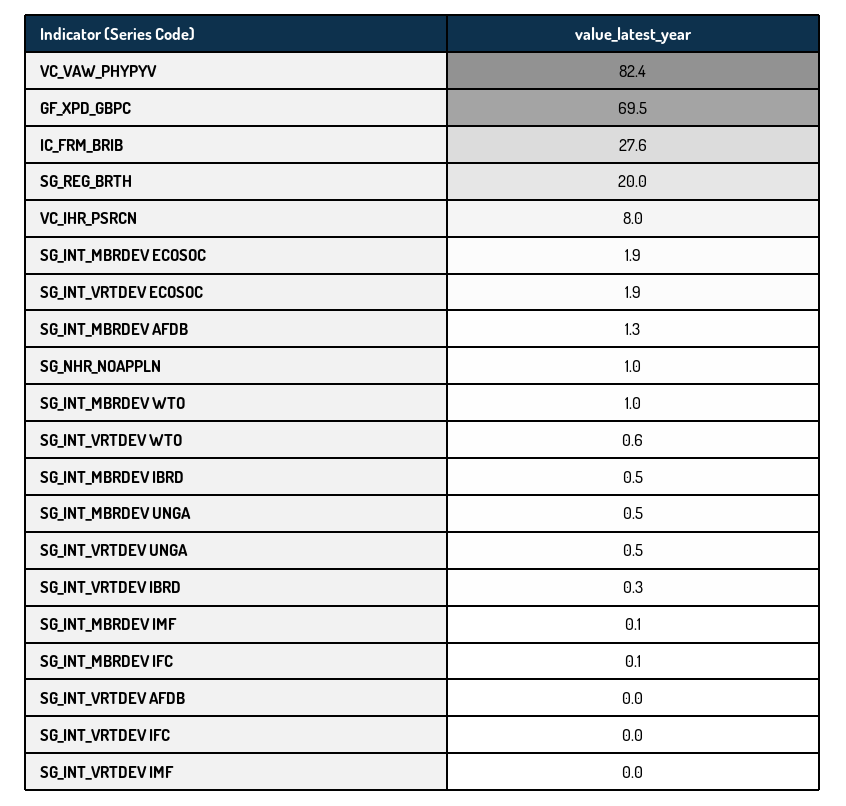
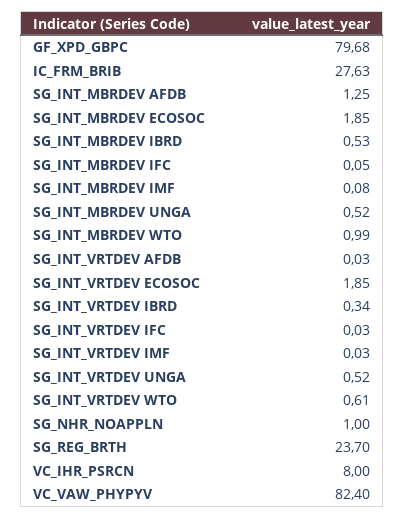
  {
    "VC_VAW_PHYPYV": 82.4,
-   "GF_XPD_GBPC": 69.5,
+   "GF_XPD_GBPC": 79.68,
    "IC_FRM_BRIB": 27.63,
-   "SG_REG_BRTH": 20,
+   "SG_REG_BRTH": 23.7,
    "VC_IHR_PSRCN": 8,
    "SG_INT_MBRDEV ECOSOC": 1.85,
    "SG_INT_VRTDEV ECOSOC": 1.85,
    "SG_INT_MBRDEV AFDB": 1.25,
    "SG_NHR_NOAPPLN": 1,
    "SG_INT_MBRDEV WTO": 0.99,
    "SG_INT_VRTDEV WTO": 0.61,
    "SG_INT_MBRDEV IBRD": 0.53,
    "SG_INT_MBRDEV UNGA": 0.52,
    "SG_INT_VRTDEV UNGA": 0.52,
    "SG_INT_VRTDEV IBRD": 0.34,
    "SG_INT_MBRDEV IMF": 0.08,
    "SG_INT_MBRDEV IFC": 0.05,
    "SG_INT_VRTDEV AFDB": 0.03,
    "SG_INT_VRTDEV IFC": 0.03,
    "SG_INT_VRTDEV IMF": 0.03
  }

